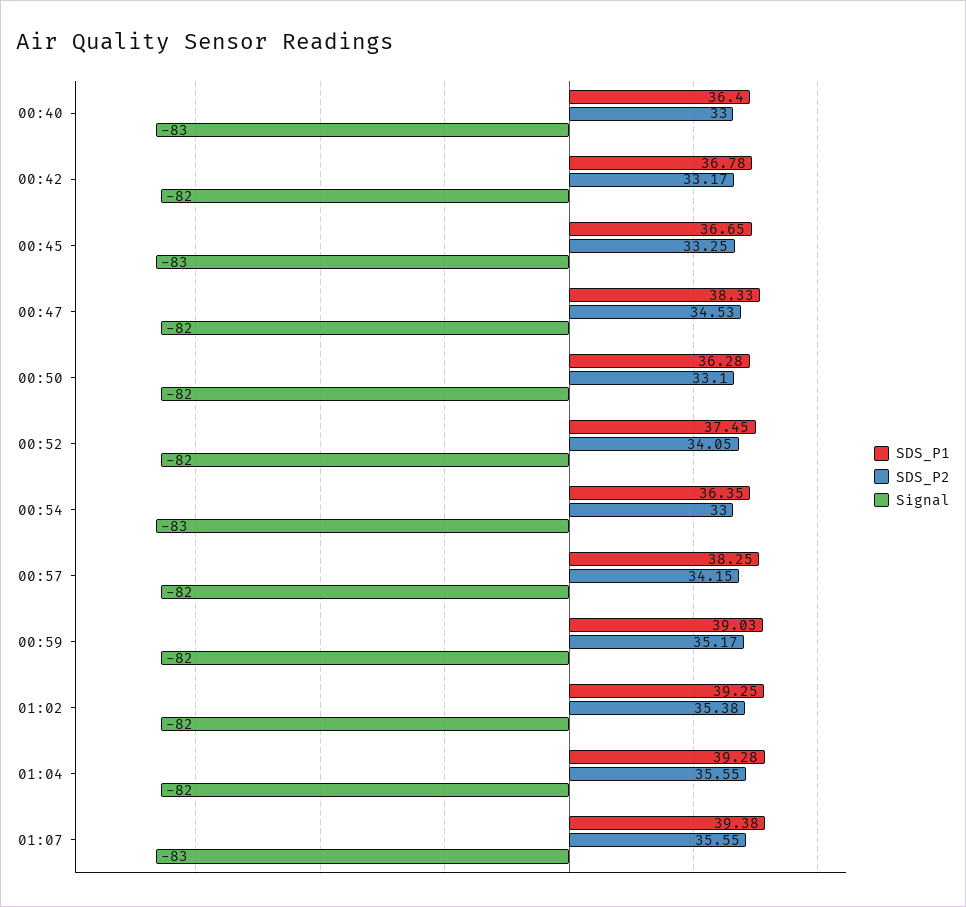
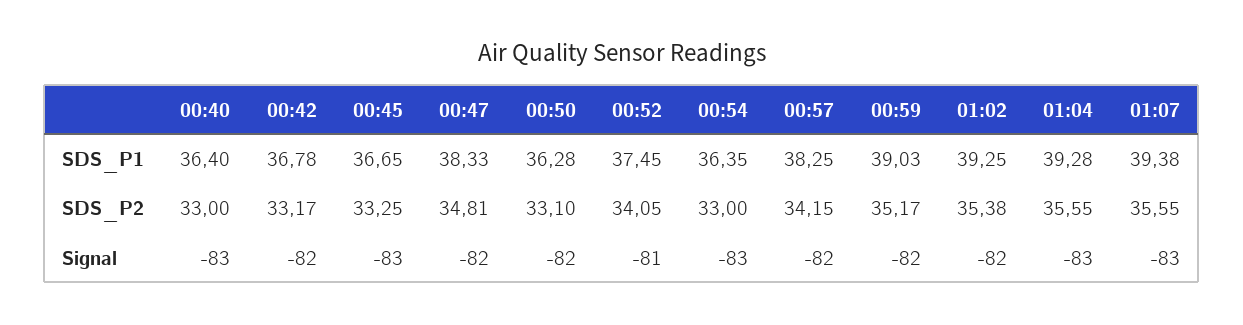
  {
    "SDS_P1": {
      "00:40": 36.4,
      "00:42": 36.78,
      "00:45": 36.65,
      "00:47": 38.33,
      "00:50": 36.28,
      "00:52": 37.45,
      "00:54": 36.35,
      "00:57": 38.25,
      "00:59": 39.03,
      "01:02": 39.25,
      "01:04": 39.28,
      "01:07": 39.38
    },
    "SDS_P2": {
      "00:40": 33,
      "00:42": 33.17,
      "00:45": 33.25,
-     "00:47": 34.53,
+     "00:47": 34.81,
      "00:50": 33.1,
      "00:52": 34.05,
      "00:54": 33,
      "00:57": 34.15,
      "00:59": 35.17,
      "01:02": 35.38,
      "01:04": 35.55,
      "01:07": 35.55
    },
    "Signal": {
      "00:40": -83,
      "00:42": -82,
      "00:45": -83,
      "00:47": -82,
      "00:50": -82,
-     "00:52": -82,
+     "00:52": -81,
      "00:54": -83,
      "00:57": -82,
      "00:59": -82,
      "01:02": -82,
-     "01:04": -82,
+     "01:04": -83,
      "01:07": -83
    }
  }

